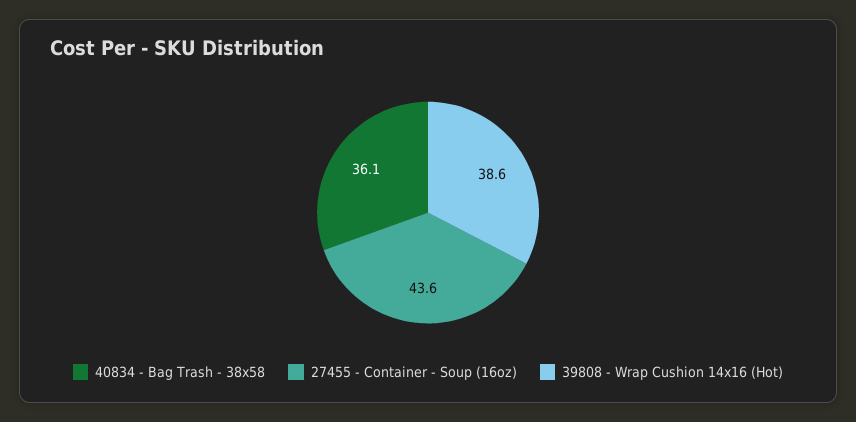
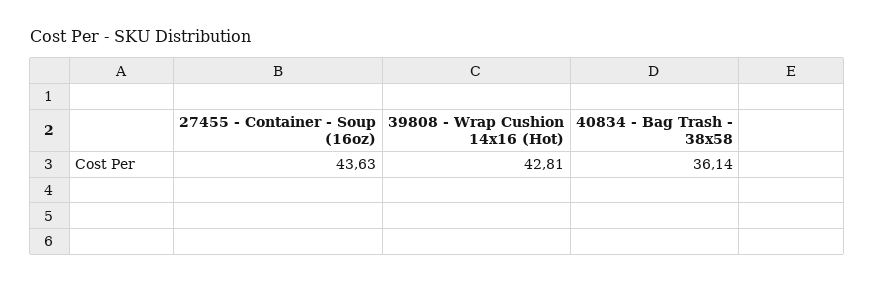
  {
    "40834 - Bag Trash - 38x58": 36.14,
    "27455 - Container - Soup (16oz)": 43.63,
-   "39808 - Wrap Cushion 14x16 (Hot)": 38.6
+   "39808 - Wrap Cushion 14x16 (Hot)": 42.81
  }

